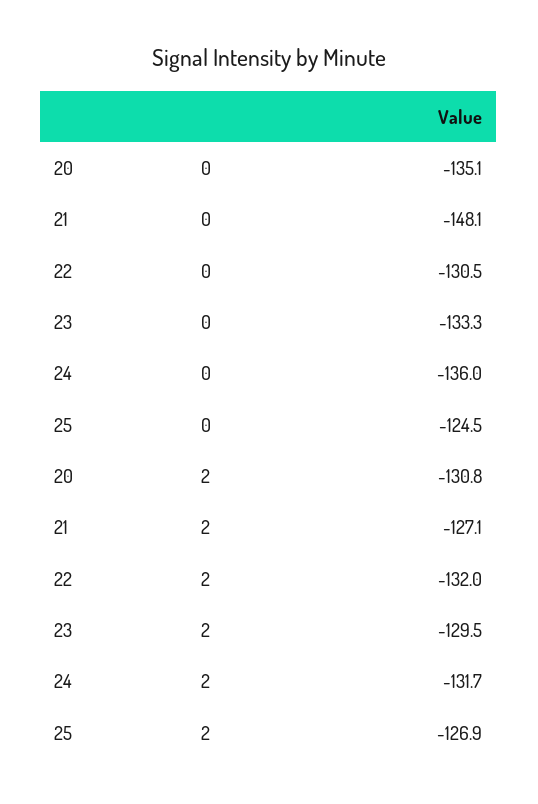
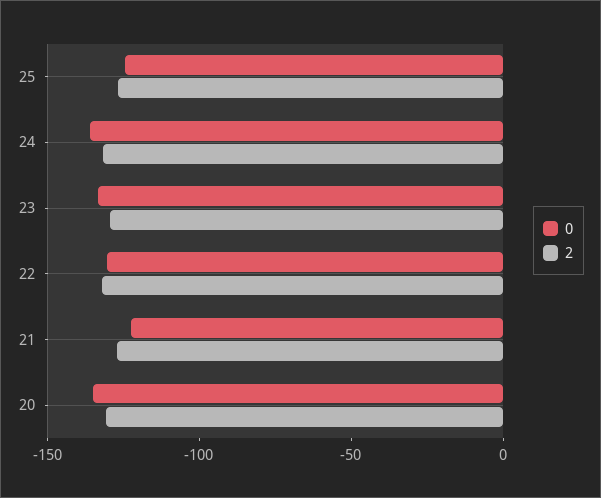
  {
    "0": {
      "20": -135.1,
-     "21": -148.1,
+     "21": -120,
      "22": -130.5,
      "23": -133.3,
      "24": -136,
      "25": -124.5
    },
    "2": {
      "20": -130.8,
      "21": -127.1,
      "22": -132,
      "23": -129.5,
      "24": -131.7,
      "25": -126.9
    }
  }

